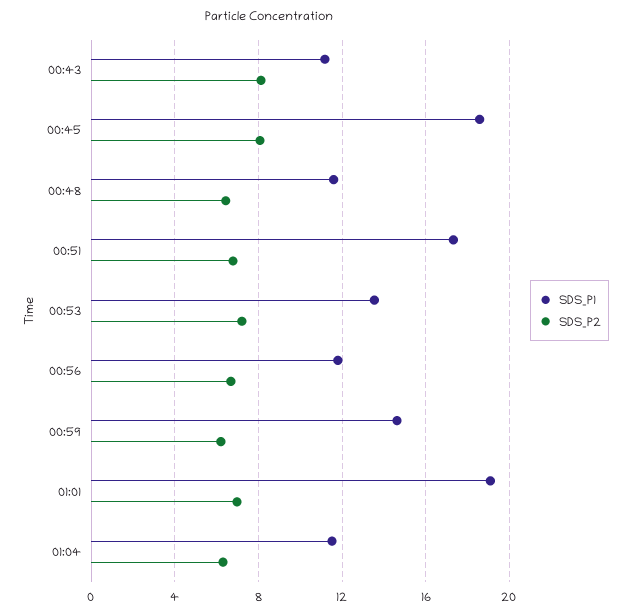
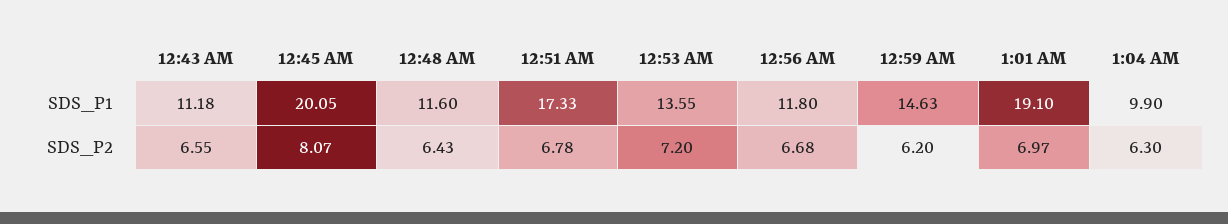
  {
    "SDS_P1": {
      "00:43": 11.18,
-     "00:45": 18.5,
+     "00:45": 20.05,
      "00:48": 11.6,
      "00:51": 17.33,
      "00:53": 13.55,
      "00:56": 11.8,
      "00:59": 14.63,
      "01:01": 19.1,
-     "01:04": 11.5
+     "01:04": 9.9
    },
    "SDS_P2": {
-     "00:43": 8,
+     "00:43": 6.55,
      "00:45": 8.07,
      "00:48": 6.43,
      "00:51": 6.78,
      "00:53": 7.2,
      "00:56": 6.68,
      "00:59": 6.2,
      "01:01": 6.97,
      "01:04": 6.3
    }
  }

